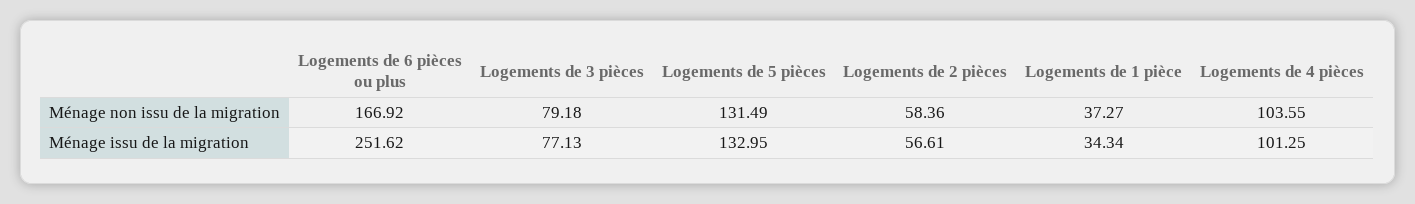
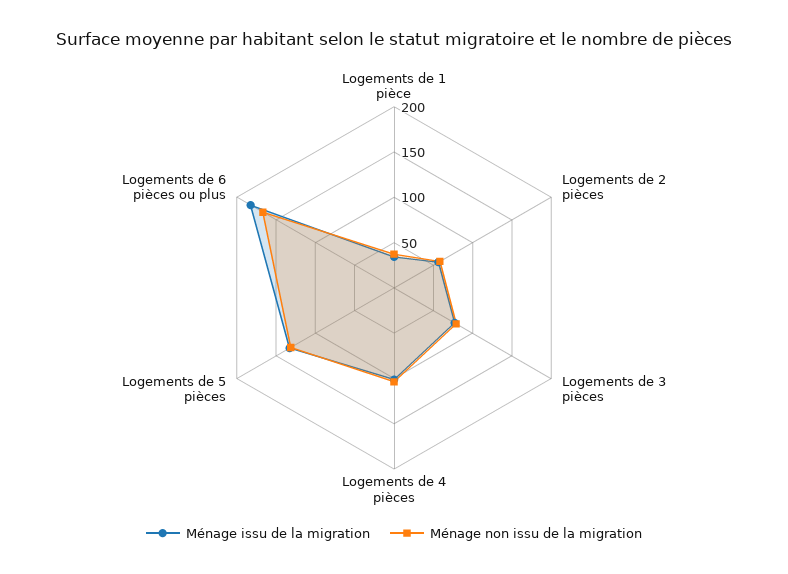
  {
    "Ménage non issu de la migration": {
      "Logements de 6 pièces ou plus": 166.92,
      "Logements de 3 pièces": 79.18,
      "Logements de 5 pièces": 131.49,
      "Logements de 2 pièces": 58.36,
      "Logements de 1 pièce": 37.27,
      "Logements de 4 pièces": 103.55
    },
    "Ménage issu de la migration": {
-     "Logements de 6 pièces ou plus": 251.62,
+     "Logements de 6 pièces ou plus": 180,
      "Logements de 3 pièces": 77.13,
      "Logements de 5 pièces": 132.95,
      "Logements de 2 pièces": 56.61,
      "Logements de 1 pièce": 34.34,
      "Logements de 4 pièces": 101.25
    }
  }

